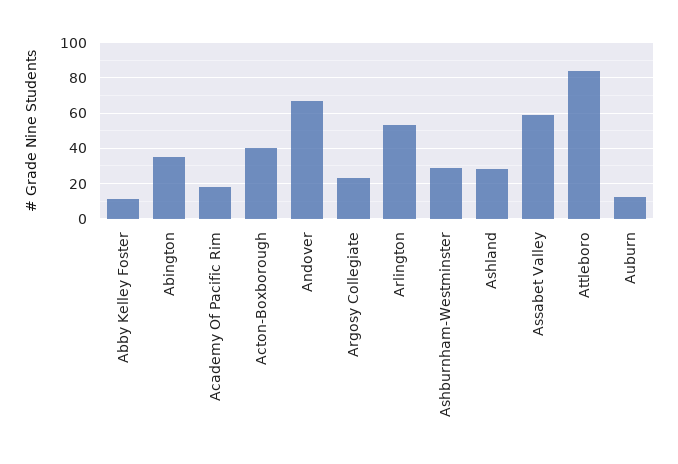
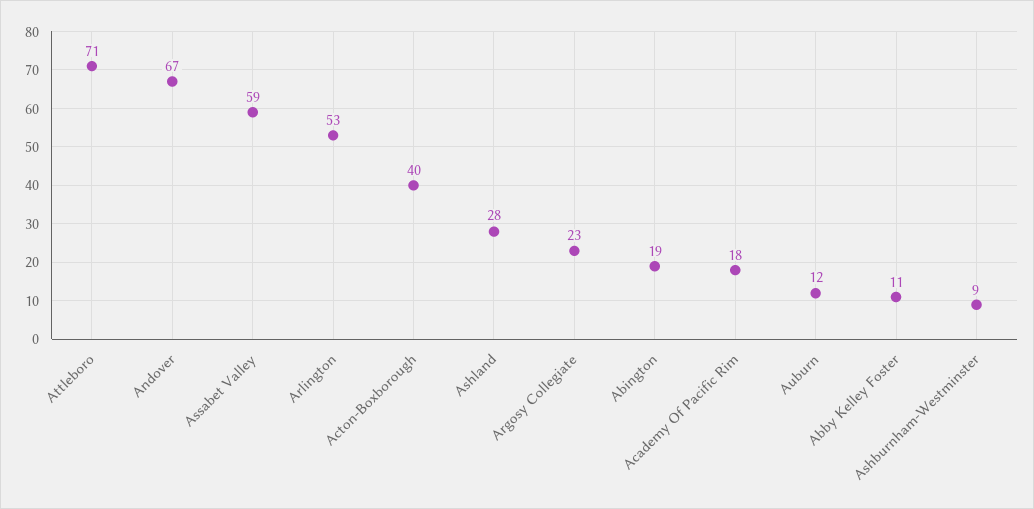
  {
    "Abby Kelley Foster": 11,
-   "Abington": 35,
+   "Abington": 19,
    "Academy Of Pacific Rim": 18,
    "Acton-Boxborough": 40,
    "Andover": 67,
    "Argosy Collegiate": 23,
    "Arlington": 53,
-   "Ashburnham-Westminster": 30,
+   "Ashburnham-Westminster": 9,
    "Ashland": 28,
    "Assabet Valley": 59,
-   "Attleboro": 85,
+   "Attleboro": 71,
    "Auburn": 12
  }

